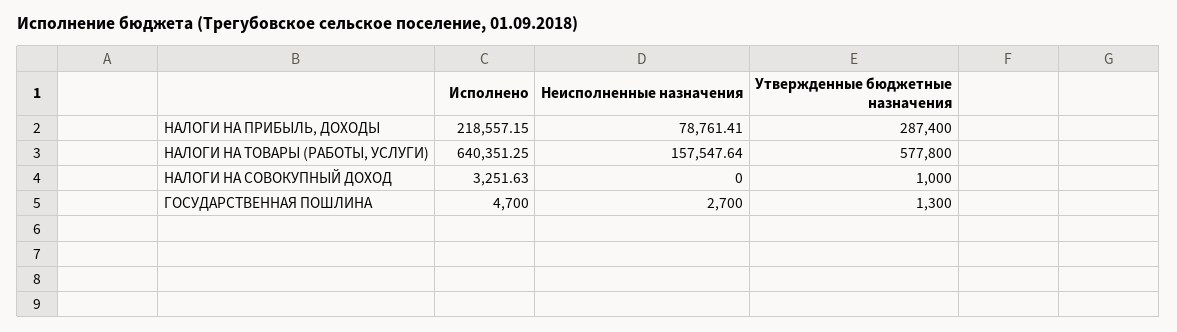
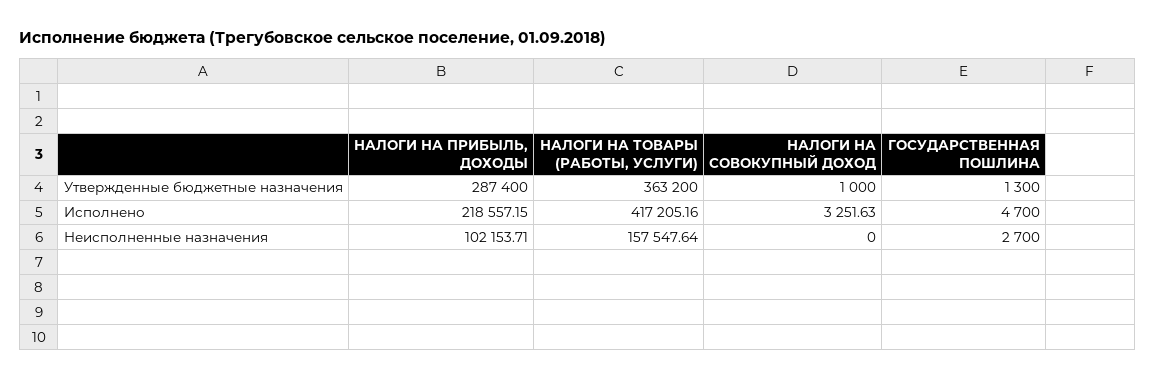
  {
    "Исполнено": {
      "НАЛОГИ НА ПРИБЫЛЬ, ДОХОДЫ": 218557.15,
-     "НАЛОГИ НА ТОВАРЫ (РАБОТЫ, УСЛУГИ)": 640351.25,
+     "НАЛОГИ НА ТОВАРЫ (РАБОТЫ, УСЛУГИ)": 417205.16,
      "НАЛОГИ НА СОВОКУПНЫЙ ДОХОД": 3251.63,
      "ГОСУДАРСТВЕННАЯ ПОШЛИНА": 4700
    },
    "Неисполненные назначения": {
-     "НАЛОГИ НА ПРИБЫЛЬ, ДОХОДЫ": 78761.41,
+     "НАЛОГИ НА ПРИБЫЛЬ, ДОХОДЫ": 102153.71,
      "НАЛОГИ НА ТОВАРЫ (РАБОТЫ, УСЛУГИ)": 157547.64,
      "НАЛОГИ НА СОВОКУПНЫЙ ДОХОД": 0,
      "ГОСУДАРСТВЕННАЯ ПОШЛИНА": 2700
    },
    "Утвержденные бюджетные назначения": {
      "НАЛОГИ НА ПРИБЫЛЬ, ДОХОДЫ": 287400,
-     "НАЛОГИ НА ТОВАРЫ (РАБОТЫ, УСЛУГИ)": 577800,
+     "НАЛОГИ НА ТОВАРЫ (РАБОТЫ, УСЛУГИ)": 363200,
      "НАЛОГИ НА СОВОКУПНЫЙ ДОХОД": 1000,
      "ГОСУДАРСТВЕННАЯ ПОШЛИНА": 1300
    }
  }

